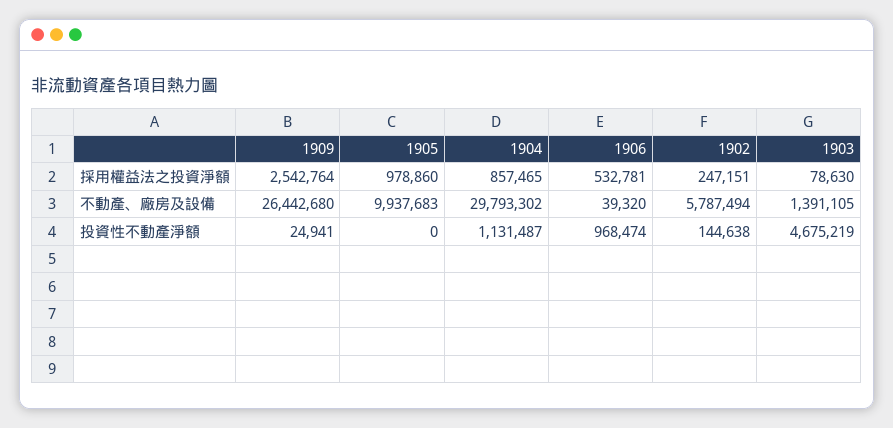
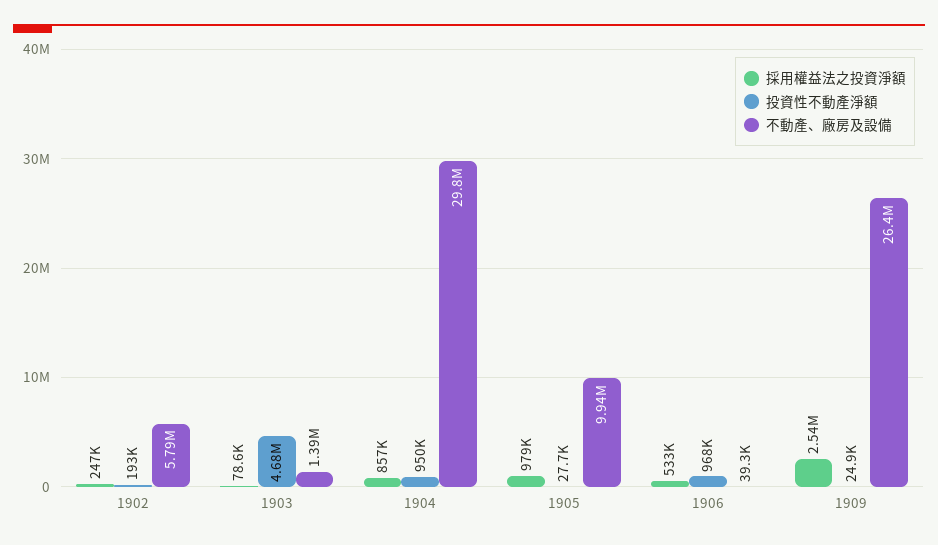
  {
    "採用權益法之投資淨額": {
      "1909": 2542764,
      "1905": 978860,
      "1904": 857465,
      "1906": 532781,
      "1902": 247151,
      "1903": 78630
    },
    "不動產、廠房及設備": {
      "1909": 26442680,
      "1905": 9937683,
      "1904": 29793302,
      "1906": 39320,
      "1902": 5787494,
      "1903": 1391105
    },
    "投資性不動產淨額": {
      "1909": 24941,
-     "1905": 0,
+     "1905": 27700,
-     "1904": 1131487,
+     "1904": 950000,
      "1906": 968474,
-     "1902": 144638,
+     "1902": 193000,
      "1903": 4675219
    }
  }

